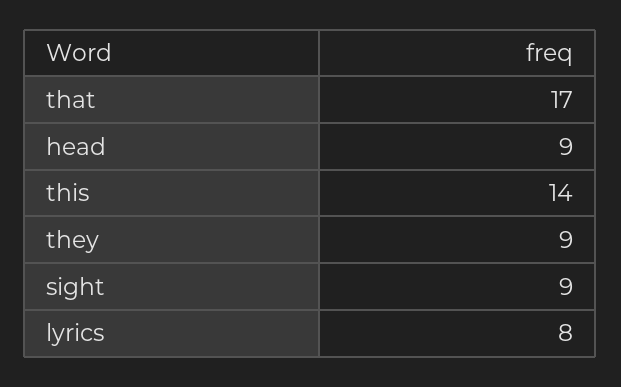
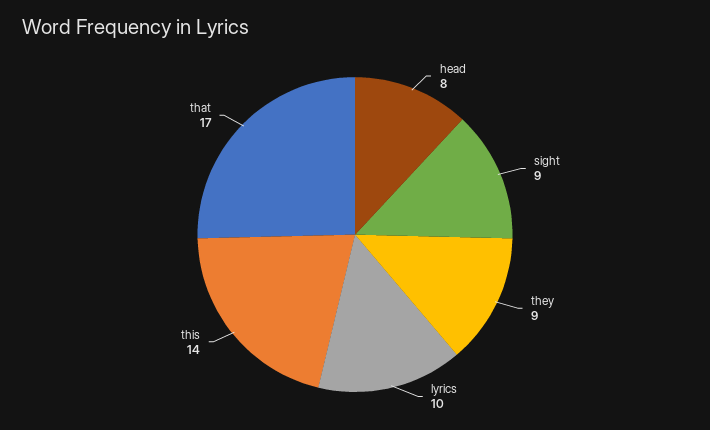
  {
    "that": 17,
-   "head": 9,
+   "head": 8,
    "this": 14,
    "they": 9,
    "sight": 9,
-   "lyrics": 8
+   "lyrics": 10
  }

